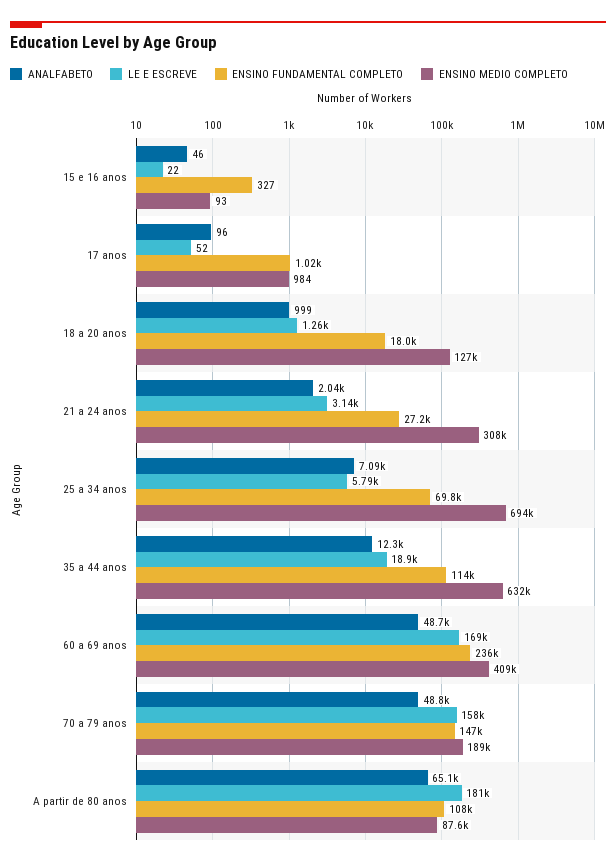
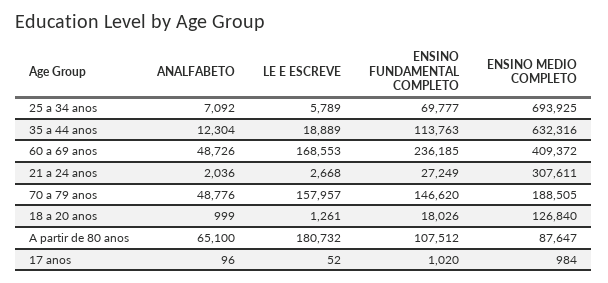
  {
    "ANALFABETO": {
-     "15 e 16 anos": 46,
      "17 anos": 96,
      "18 a 20 anos": 999,
      "21 a 24 anos": 2036,
      "25 a 34 anos": 7092,
      "35 a 44 anos": 12304,
      "60 a 69 anos": 48726,
      "70 a 79 anos": 48776,
      "A partir de 80 anos": 65100
    },
    "LE E ESCREVE": {
-     "15 e 16 anos": 22,
      "17 anos": 52,
      "18 a 20 anos": 1261,
-     "21 a 24 anos": 3140,
+     "21 a 24 anos": 2668,
      "25 a 34 anos": 5789,
      "35 a 44 anos": 18889,
      "60 a 69 anos": 168553,
      "70 a 79 anos": 157957,
      "A partir de 80 anos": 180732
    },
    "ENSINO FUNDAMENTAL COMPLETO": {
-     "15 e 16 anos": 327,
      "17 anos": 1020,
      "18 a 20 anos": 18026,
      "21 a 24 anos": 27249,
      "25 a 34 anos": 69777,
      "35 a 44 anos": 113763,
      "60 a 69 anos": 236185,
      "70 a 79 anos": 146620,
      "A partir de 80 anos": 107512
    },
    "ENSINO MEDIO COMPLETO": {
-     "15 e 16 anos": 93,
      "17 anos": 984,
      "18 a 20 anos": 126840,
      "21 a 24 anos": 307611,
      "25 a 34 anos": 693925,
      "35 a 44 anos": 632316,
      "60 a 69 anos": 409372,
      "70 a 79 anos": 188505,
      "A partir de 80 anos": 87647
    }
  }

